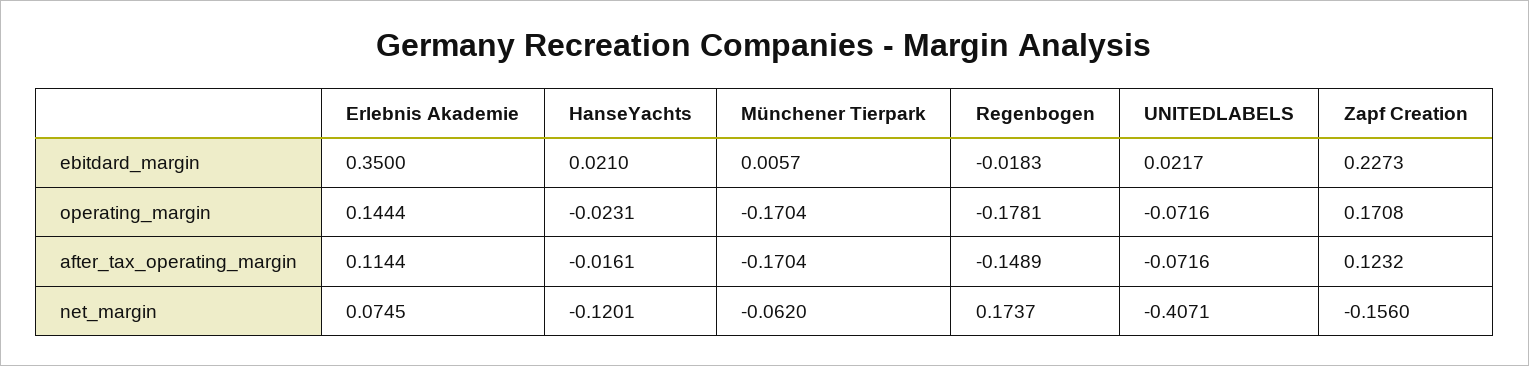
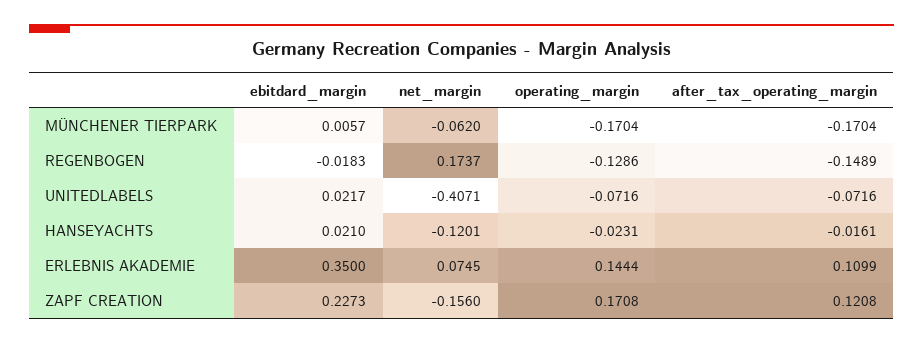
  {
    "Erlebnis Akademie": {
      "ebitdard_margin": 0.35,
      "operating_margin": 0.1444,
-     "after_tax_operating_margin": 0.1144,
+     "after_tax_operating_margin": 0.1099,
      "net_margin": 0.0745
    },
    "HanseYachts": {
      "ebitdard_margin": 0.021,
      "operating_margin": -0.0231,
      "after_tax_operating_margin": -0.0161,
      "net_margin": -0.1201
    },
    "Münchener Tierpark": {
      "ebitdard_margin": 0.0057,
      "operating_margin": -0.1704,
      "after_tax_operating_margin": -0.1704,
      "net_margin": -0.062
    },
    "Regenbogen": {
      "ebitdard_margin": -0.0183,
-     "operating_margin": -0.1781,
+     "operating_margin": -0.1286,
      "after_tax_operating_margin": -0.1489,
      "net_margin": 0.1737
    },
    "UNITEDLABELS": {
      "ebitdard_margin": 0.0217,
      "operating_margin": -0.0716,
      "after_tax_operating_margin": -0.0716,
      "net_margin": -0.4071
    },
    "Zapf Creation": {
      "ebitdard_margin": 0.2273,
      "operating_margin": 0.1708,
-     "after_tax_operating_margin": 0.1232,
+     "after_tax_operating_margin": 0.1208,
      "net_margin": -0.156
    }
  }

